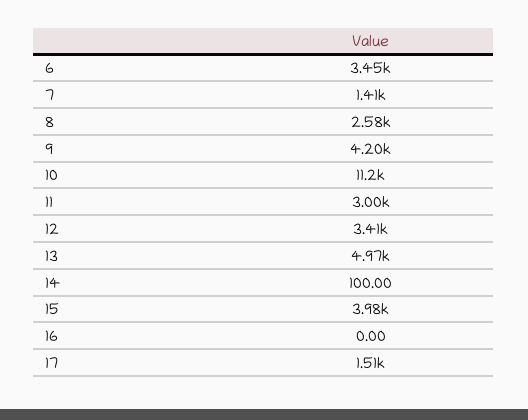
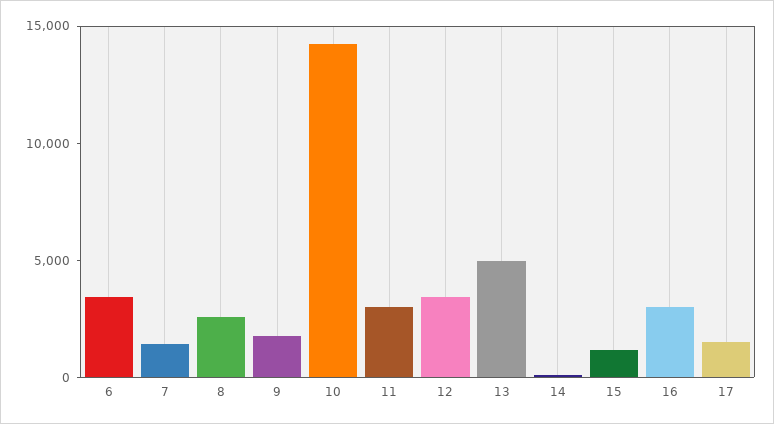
  {
    "6": 3450,
    "7": 1410,
    "8": 2580,
-   "9": 4200,
+   "9": 2000,
-   "10": 11200,
+   "10": 14000,
    "11": 3000,
    "12": 3410,
    "13": 4970,
    "14": 100,
-   "15": 3980,
+   "15": 1000,
-   "16": 0,
+   "16": 3000,
    "17": 1510
  }

